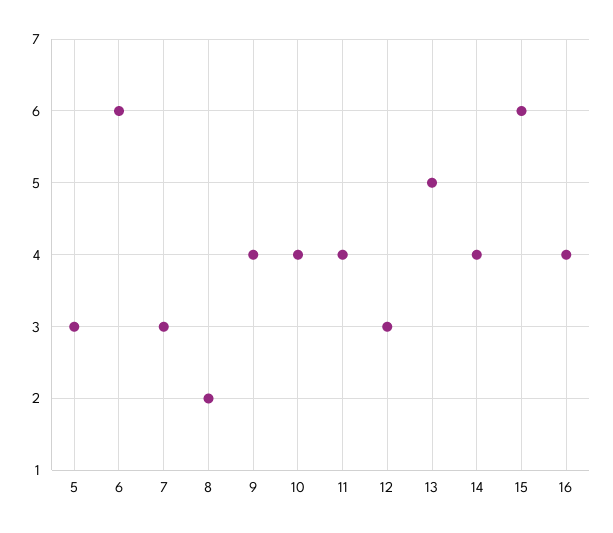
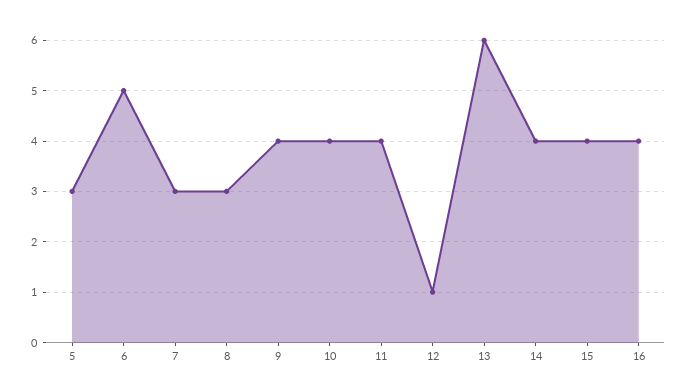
  {
    "5": 3,
-   "6": 6,
+   "6": 5,
    "7": 3,
-   "8": 2,
+   "8": 3,
    "9": 4,
    "10": 4,
    "11": 4,
-   "12": 3,
+   "12": 1,
-   "13": 5,
+   "13": 6,
    "14": 4,
-   "15": 6,
+   "15": 4,
    "16": 4
  }

